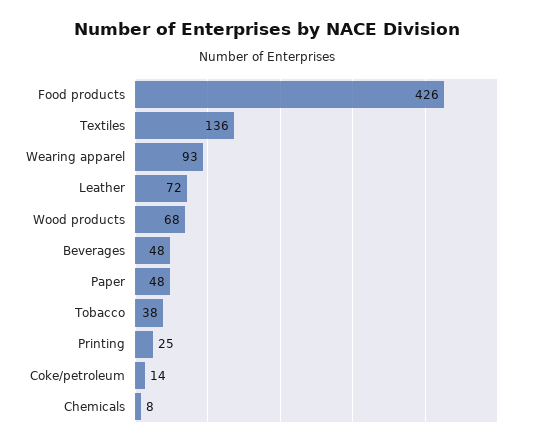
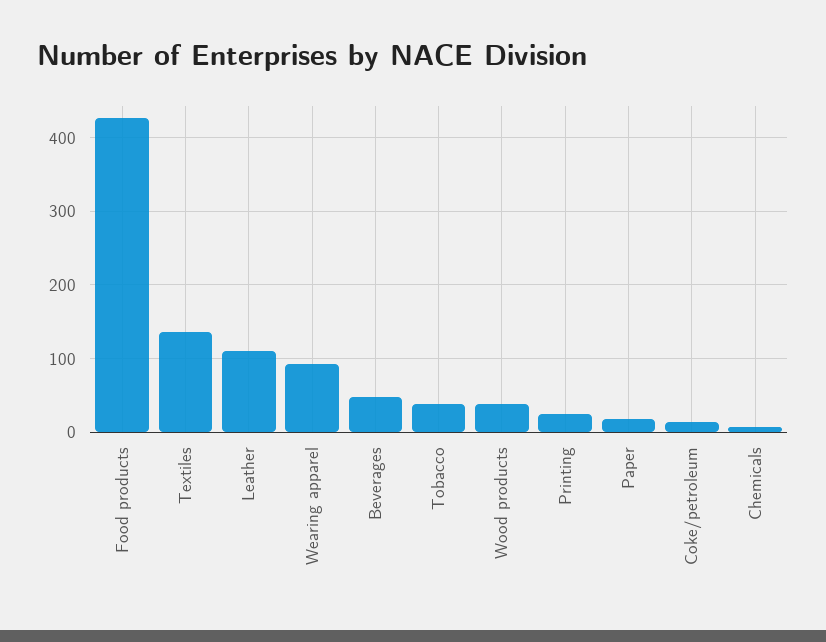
  {
    "Food products": 426,
    "Textiles": 136,
    "Wearing apparel": 93,
-   "Leather": 72,
+   "Leather": 110,
-   "Wood products": 68,
+   "Wood products": 40,
    "Beverages": 48,
-   "Paper": 48,
+   "Paper": 20,
    "Tobacco": 38,
    "Printing": 25,
    "Coke/petroleum": 14,
    "Chemicals": 8
  }

